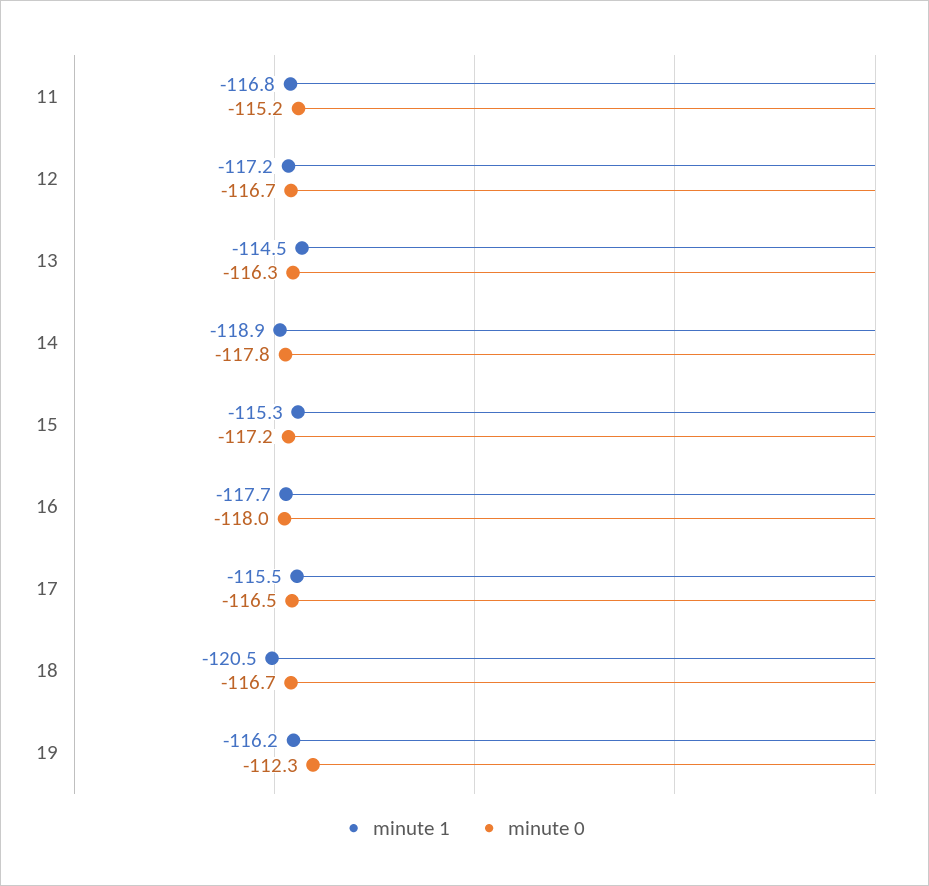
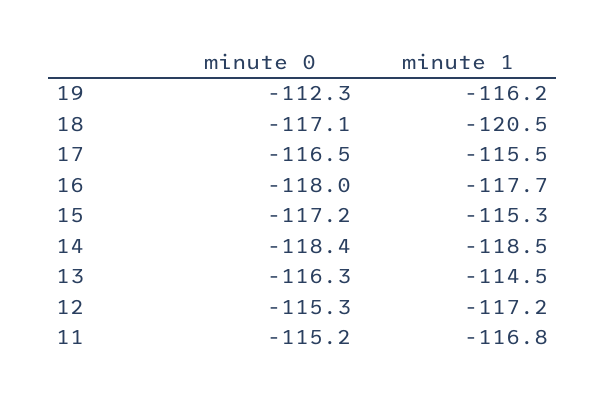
  {
    "minute 1": {
      "11": -116.8,
      "12": -117.2,
      "13": -114.5,
-     "14": -118.9,
+     "14": -118.5,
      "15": -115.3,
      "16": -117.7,
      "17": -115.5,
      "18": -120.5,
      "19": -116.2
    },
    "minute 0": {
      "11": -115.2,
-     "12": -116.7,
+     "12": -115.3,
      "13": -116.3,
-     "14": -117.8,
+     "14": -118.4,
      "15": -117.2,
      "16": -118,
      "17": -116.5,
-     "18": -116.7,
+     "18": -117.1,
      "19": -112.3
    }
  }

